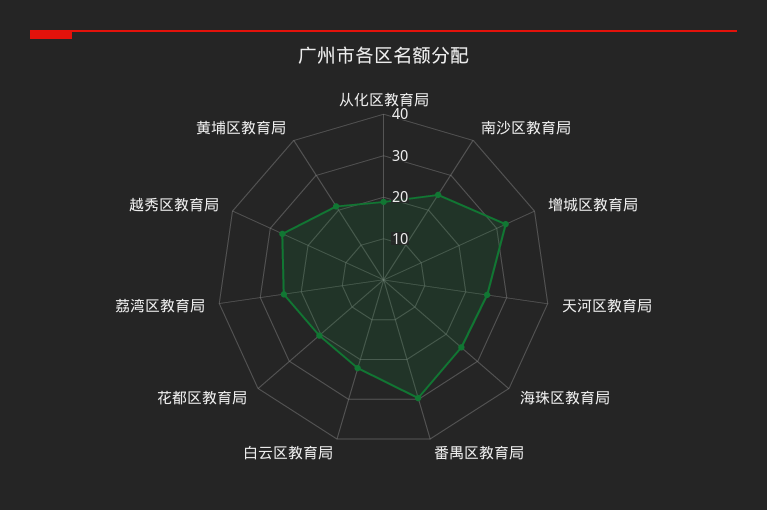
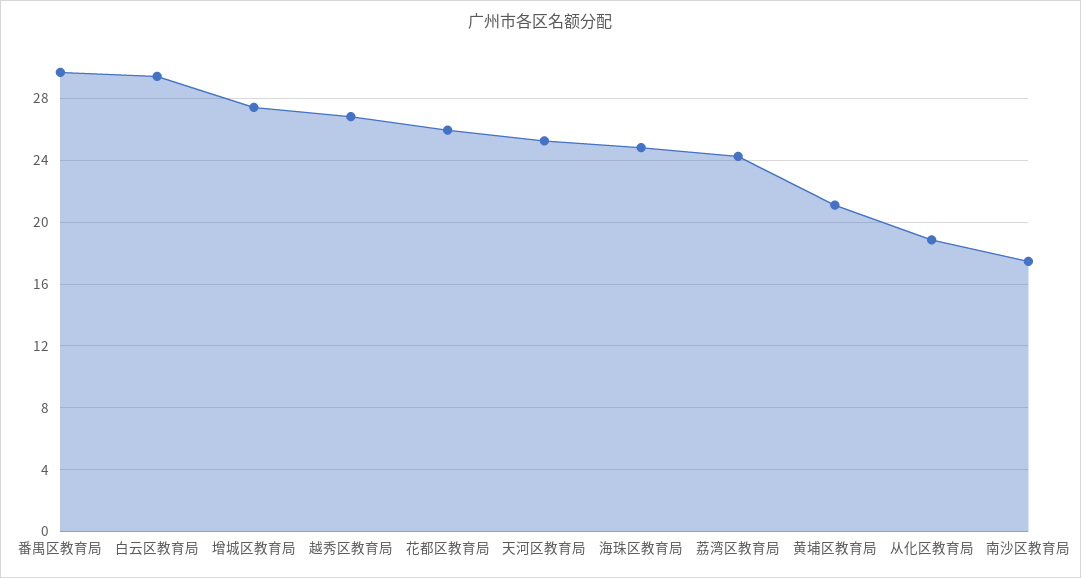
  {
    "从化区教育局": 19,
-   "南沙区教育局": 24,
+   "南沙区教育局": 17.5,
-   "增城区教育局": 32,
+   "增城区教育局": 27.5,
    "天河区教育局": 25.5,
    "海珠区教育局": 25,
    "番禺区教育局": 29.5,
-   "白云区教育局": 22,
+   "白云区教育局": 29.5,
-   "花都区教育局": 20,
+   "花都区教育局": 26,
    "荔湾区教育局": 24.5,
    "越秀区教育局": 27,
    "黄埔区教育局": 21
  }

